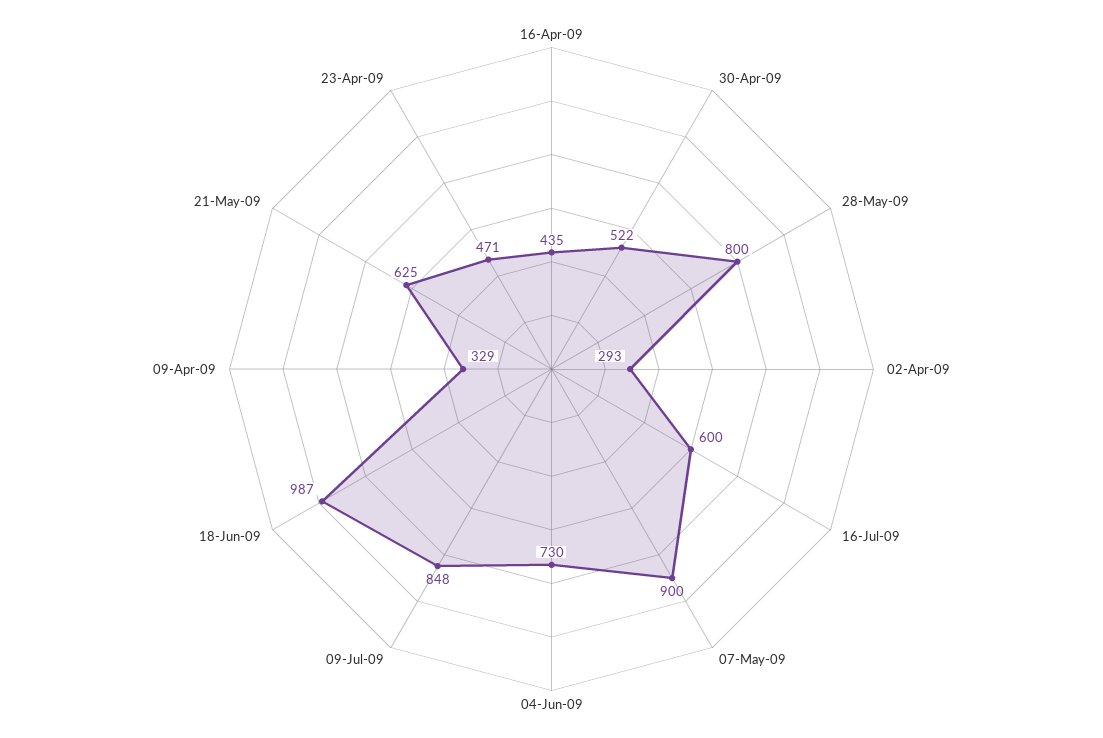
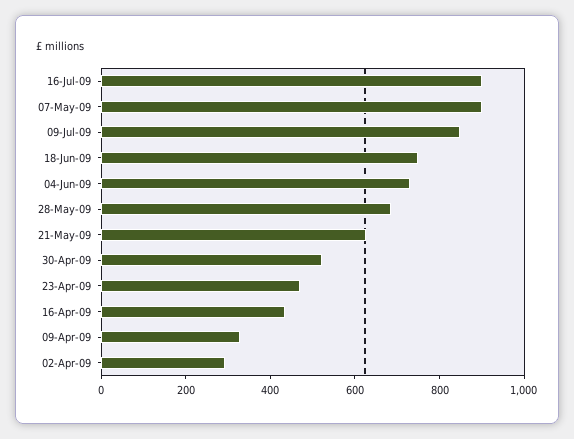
  {
    "16-Apr-09": 435,
    "30-Apr-09": 522,
-   "28-May-09": 800,
+   "28-May-09": 700,
    "02-Apr-09": 293,
-   "16-Jul-09": 600,
+   "16-Jul-09": 900,
    "07-May-09": 900,
    "04-Jun-09": 730,
    "09-Jul-09": 848,
-   "18-Jun-09": 987,
+   "18-Jun-09": 750,
    "09-Apr-09": 329,
    "21-May-09": 625,
    "23-Apr-09": 471
  }

